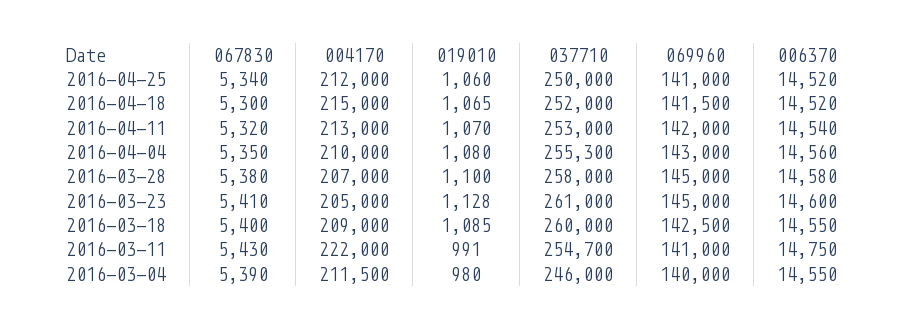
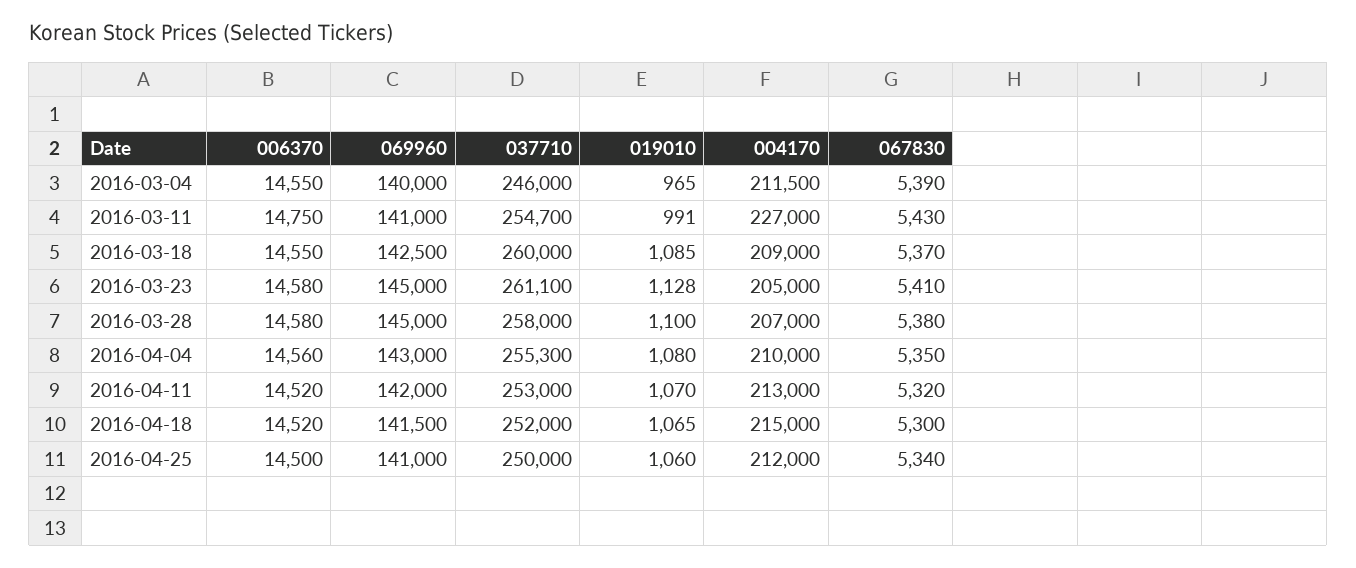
  {
    "067830": {
      "2016-04-25": 5340,
      "2016-04-18": 5300,
      "2016-04-11": 5320,
      "2016-04-04": 5350,
      "2016-03-28": 5380,
      "2016-03-23": 5410,
-     "2016-03-18": 5400,
+     "2016-03-18": 5370,
      "2016-03-11": 5430,
      "2016-03-04": 5390
    },
    "004170": {
      "2016-04-25": 212000,
      "2016-04-18": 215000,
      "2016-04-11": 213000,
      "2016-04-04": 210000,
      "2016-03-28": 207000,
      "2016-03-23": 205000,
      "2016-03-18": 209000,
-     "2016-03-11": 222000,
+     "2016-03-11": 227000,
      "2016-03-04": 211500
    },
    "019010": {
      "2016-04-25": 1060,
      "2016-04-18": 1065,
      "2016-04-11": 1070,
      "2016-04-04": 1080,
      "2016-03-28": 1100,
      "2016-03-23": 1128,
      "2016-03-18": 1085,
      "2016-03-11": 991,
-     "2016-03-04": 980
+     "2016-03-04": 965
    },
    "037710": {
      "2016-04-25": 250000,
      "2016-04-18": 252000,
      "2016-04-11": 253000,
      "2016-04-04": 255300,
      "2016-03-28": 258000,
-     "2016-03-23": 261000,
+     "2016-03-23": 261100,
      "2016-03-18": 260000,
      "2016-03-11": 254700,
      "2016-03-04": 246000
    },
    "069960": {
      "2016-04-25": 141000,
      "2016-04-18": 141500,
      "2016-04-11": 142000,
      "2016-04-04": 143000,
      "2016-03-28": 145000,
      "2016-03-23": 145000,
      "2016-03-18": 142500,
      "2016-03-11": 141000,
      "2016-03-04": 140000
    },
    "006370": {
-     "2016-04-25": 14520,
+     "2016-04-25": 14500,
      "2016-04-18": 14520,
-     "2016-04-11": 14540,
+     "2016-04-11": 14520,
      "2016-04-04": 14560,
      "2016-03-28": 14580,
-     "2016-03-23": 14600,
+     "2016-03-23": 14580,
      "2016-03-18": 14550,
      "2016-03-11": 14750,
      "2016-03-04": 14550
    }
  }

